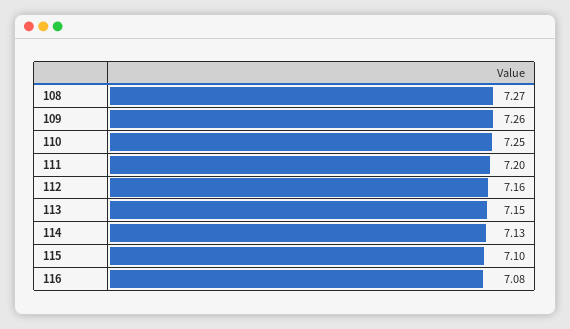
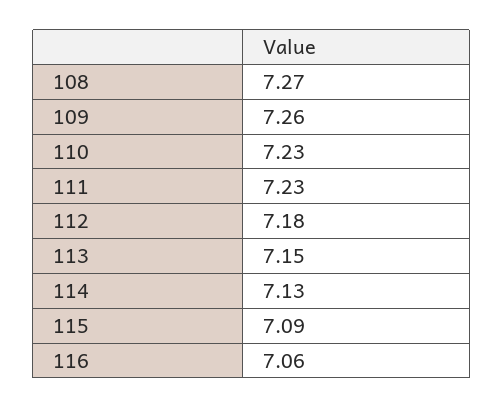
  {
    "108": 7.27,
    "109": 7.26,
-   "110": 7.25,
+   "110": 7.23,
-   "111": 7.2,
+   "111": 7.23,
-   "112": 7.16,
+   "112": 7.18,
    "113": 7.15,
    "114": 7.13,
-   "115": 7.1,
+   "115": 7.09,
-   "116": 7.08
+   "116": 7.06
  }

